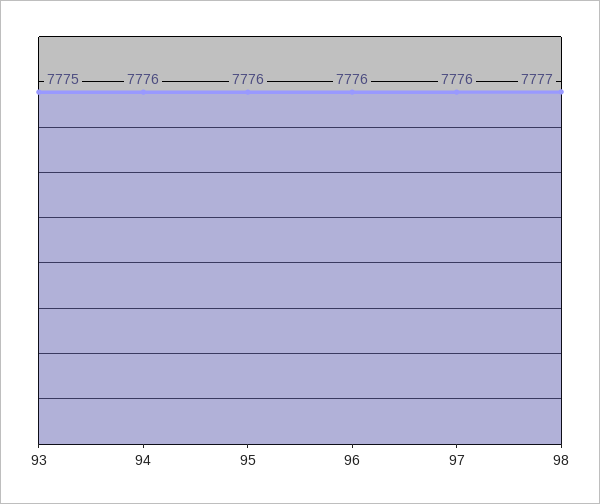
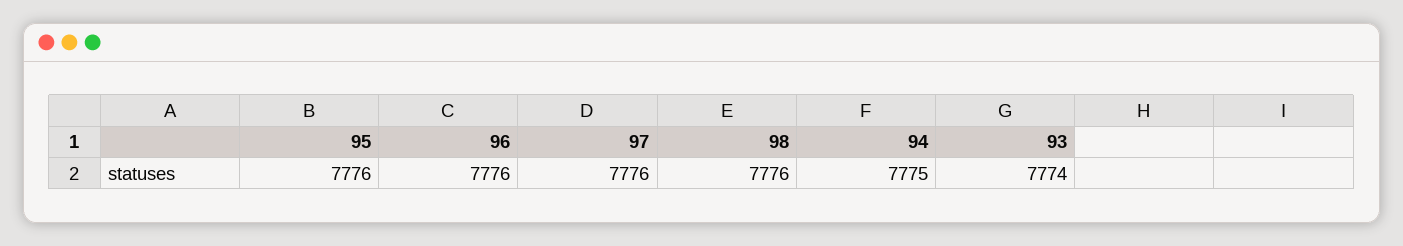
  {
-   "93": 7775,
+   "93": 7774,
-   "94": 7776,
+   "94": 7775,
    "95": 7776,
    "96": 7776,
    "97": 7776,
-   "98": 7777
+   "98": 7776
  }

